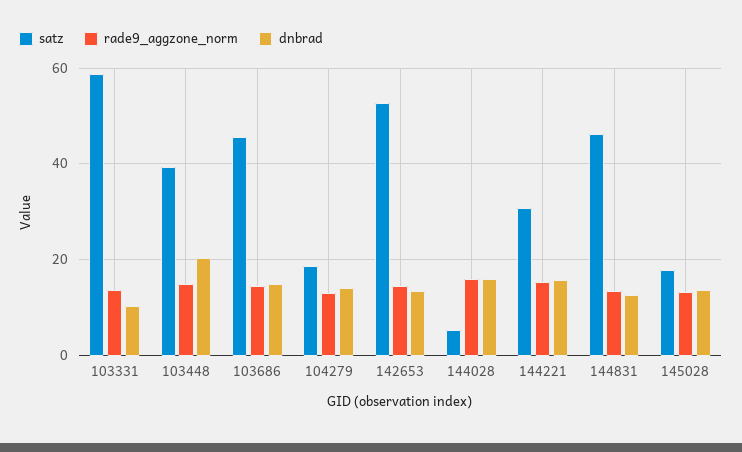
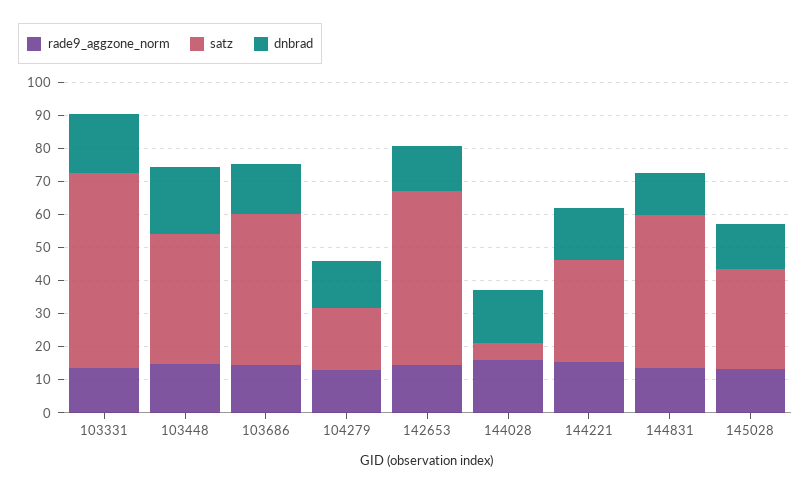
  {
    "satz": {
      "103331": 58,
      "103448": 40,
      "103686": 46,
      "104279": 18,
      "142653": 52,
      "144028": 6,
      "144221": 30,
      "144831": 46,
-     "145028": 18
+     "145028": 30
    },
    "rade9_aggzone_norm": {
      "103331": 14,
      "103448": 14,
      "103686": 14,
      "104279": 14,
      "142653": 14,
      "144028": 16,
      "144221": 16,
      "144831": 14,
      "145028": 14
    },
    "dnbrad": {
-     "103331": 10,
+     "103331": 17.5,
      "103448": 20,
      "103686": 14,
      "104279": 14,
      "142653": 14,
      "144028": 16,
      "144221": 16,
      "144831": 12,
      "145028": 14
    }
  }

